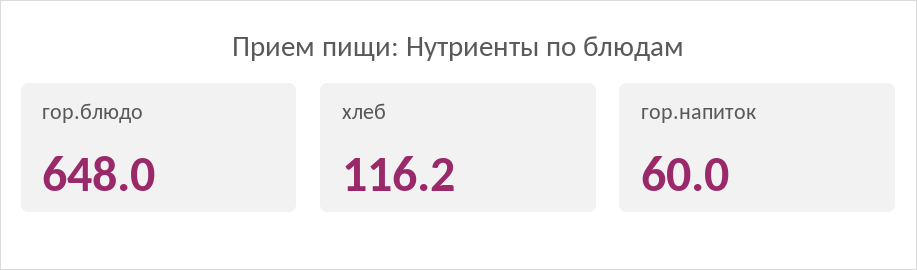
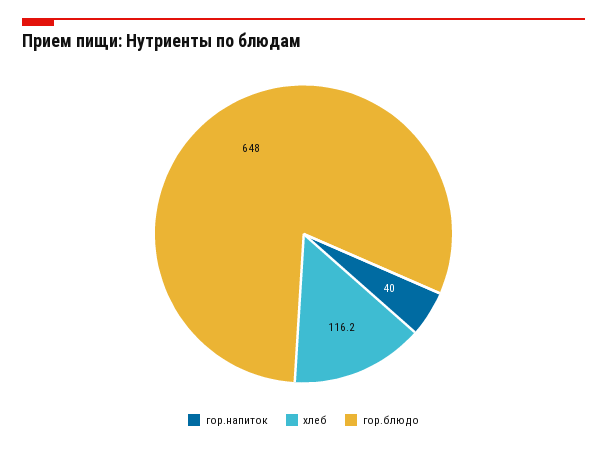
  {
    "гор.блюдо": 648,
    "хлеб": 116.2,
-   "гор.напиток": 60
+   "гор.напиток": 40
  }

